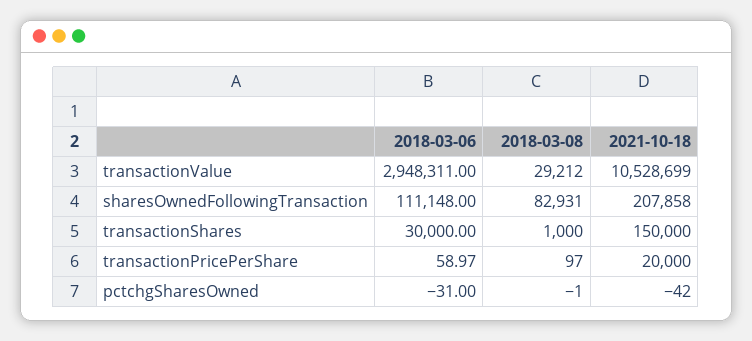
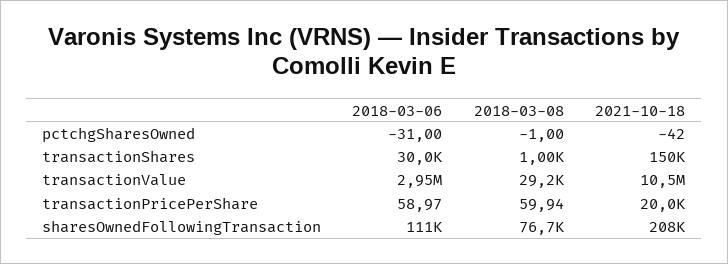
  {
    "2018-03-06": {
      "transactionValue": 2948311,
      "sharesOwnedFollowingTransaction": 111148,
      "transactionShares": 30000,
      "transactionPricePerShare": 58.97,
      "pctchgSharesOwned": -31
    },
    "2018-03-08": {
      "transactionValue": 29212,
-     "sharesOwnedFollowingTransaction": 82931,
+     "sharesOwnedFollowingTransaction": 76700,
      "transactionShares": 1000,
-     "transactionPricePerShare": 97,
+     "transactionPricePerShare": 59.94,
      "pctchgSharesOwned": -1
    },
    "2021-10-18": {
      "transactionValue": 10528699,
      "sharesOwnedFollowingTransaction": 207858,
      "transactionShares": 150000,
      "transactionPricePerShare": 20000,
      "pctchgSharesOwned": -42
    }
  }

